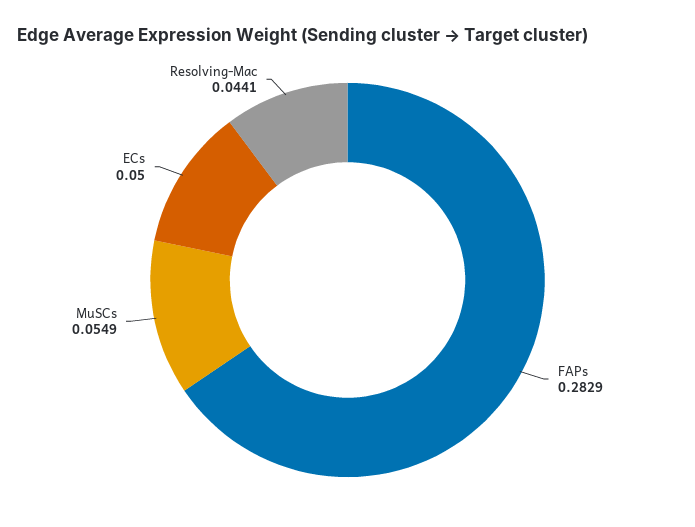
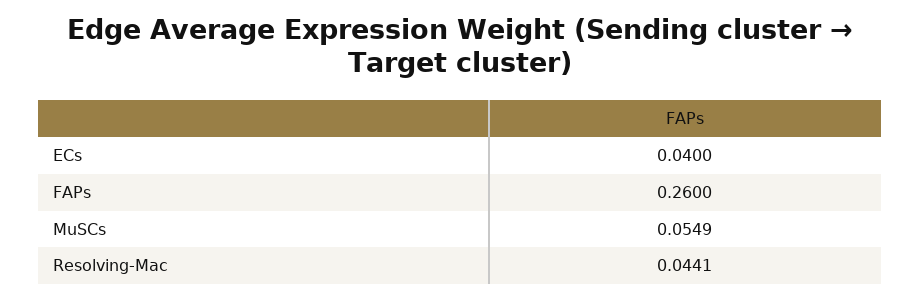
  {
-   "FAPs": 0.2829,
+   "FAPs": 0.26,
    "MuSCs": 0.0549,
-   "ECs": 0.05,
+   "ECs": 0.04,
    "Resolving-Mac": 0.0441
  }

